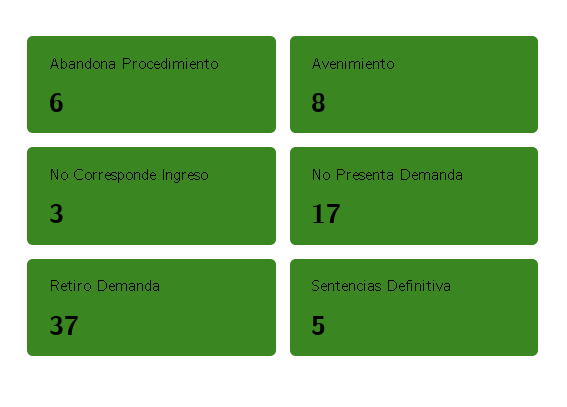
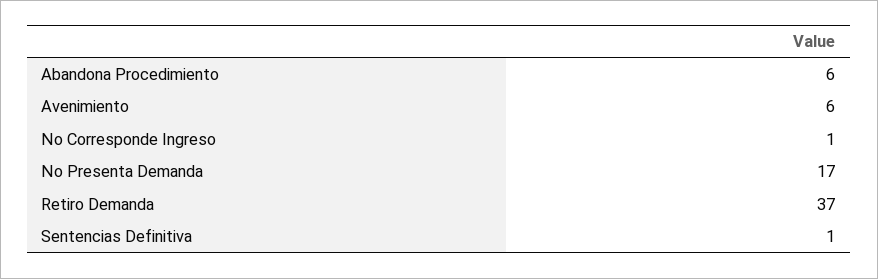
  {
    "Abandona Procedimiento": 6,
-   "Avenimiento": 8,
+   "Avenimiento": 6,
-   "No Corresponde Ingreso": 3,
+   "No Corresponde Ingreso": 1,
    "No Presenta Demanda": 17,
    "Retiro Demanda": 37,
-   "Sentencias Definitiva": 5
+   "Sentencias Definitiva": 1
  }

